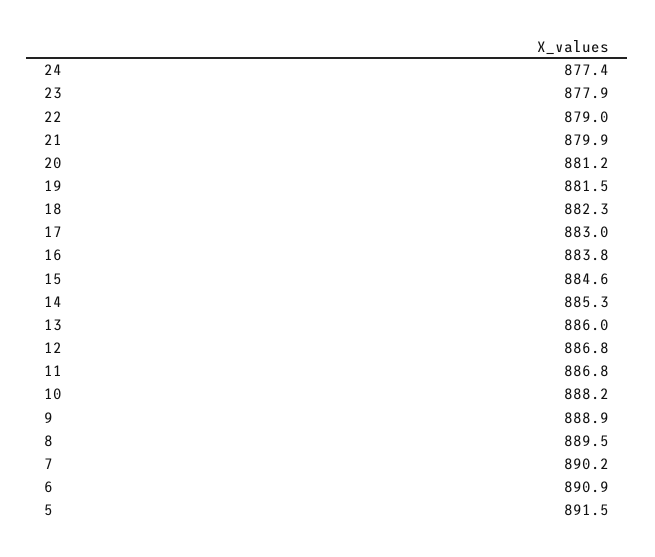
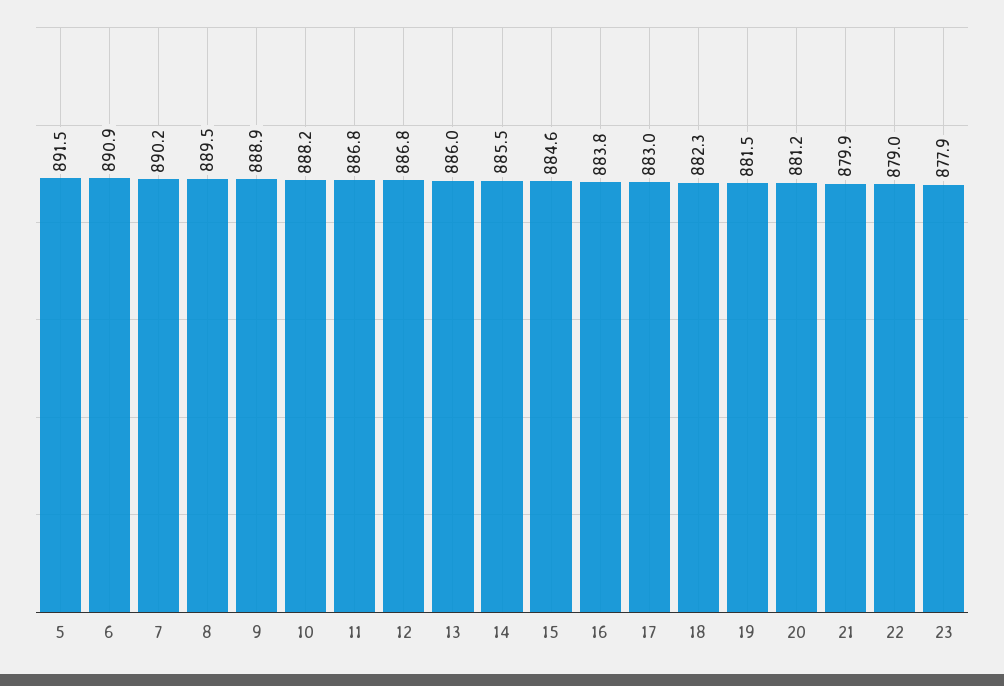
  {
-   "24": 877.4,
    "23": 877.9,
    "22": 879,
    "21": 879.9,
    "20": 881.2,
    "19": 881.5,
    "18": 882.3,
    "17": 883,
    "16": 883.8,
    "15": 884.6,
-   "14": 885.3,
+   "14": 885.5,
    "13": 886,
    "12": 886.8,
    "11": 886.8,
    "10": 888.2,
    "9": 888.9,
    "8": 889.5,
    "7": 890.2,
    "6": 890.9,
    "5": 891.5
  }

